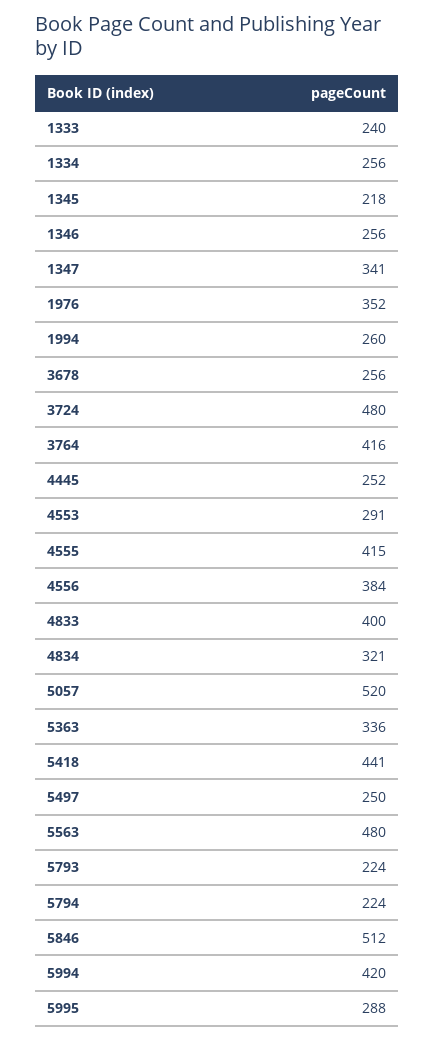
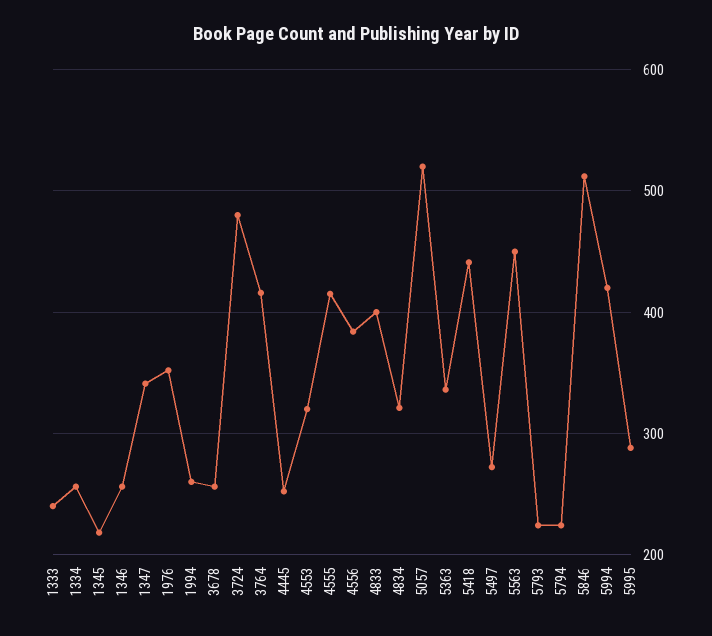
  {
    "1333": 240,
    "1334": 256,
    "1345": 218,
    "1346": 256,
    "1347": 341,
    "1976": 352,
    "1994": 260,
    "3678": 256,
    "3724": 480,
    "3764": 416,
    "4445": 252,
-   "4553": 291,
+   "4553": 320,
    "4555": 415,
    "4556": 384,
    "4833": 400,
    "4834": 321,
    "5057": 520,
    "5363": 336,
    "5418": 441,
-   "5497": 250,
+   "5497": 270,
-   "5563": 480,
+   "5563": 450,
    "5793": 224,
    "5794": 224,
    "5846": 512,
    "5994": 420,
    "5995": 288
  }

